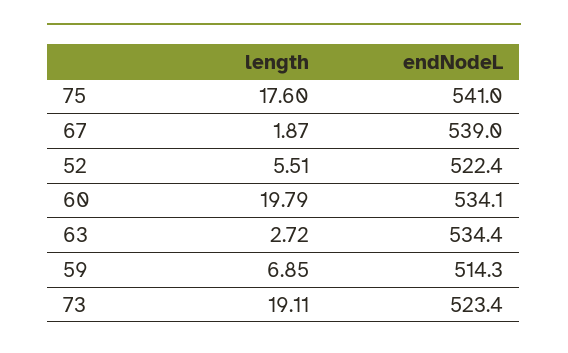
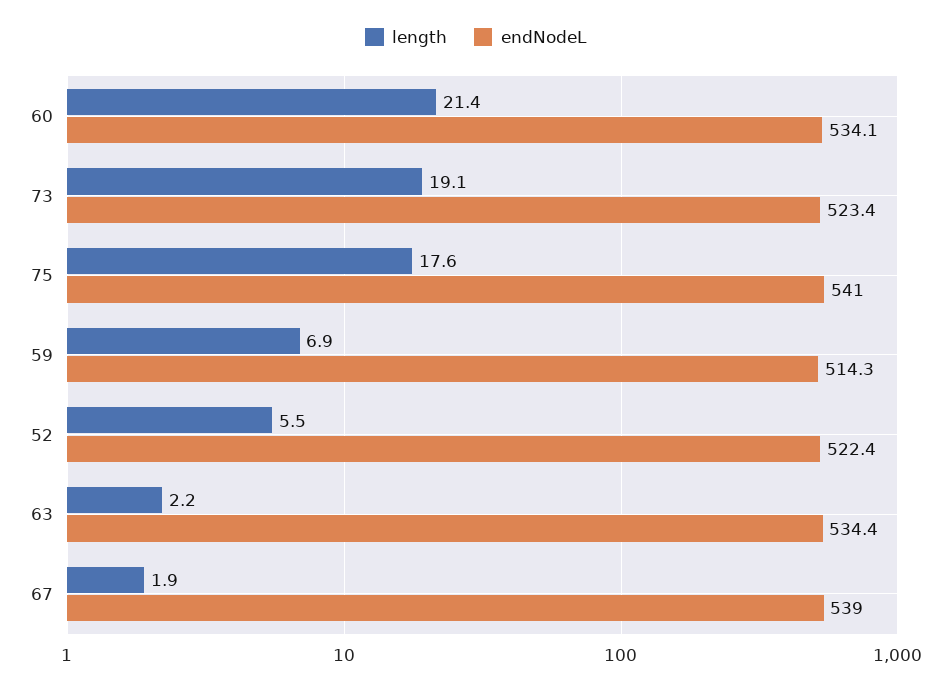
  {
    "length": {
      "75": 17.6,
      "67": 1.87,
      "52": 5.51,
-     "60": 19.79,
+     "60": 21.4,
-     "63": 2.72,
+     "63": 2.2,
      "59": 6.85,
      "73": 19.11
    },
    "endNodeL": {
      "75": 541,
      "67": 539,
      "52": 522.4,
      "60": 534.1,
      "63": 534.4,
      "59": 514.3,
      "73": 523.4
    }
  }

